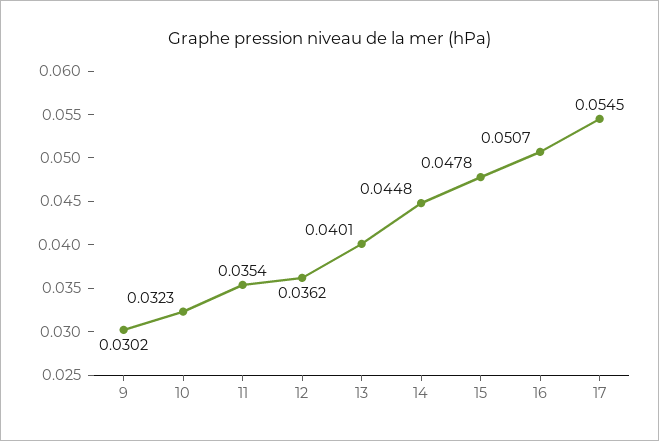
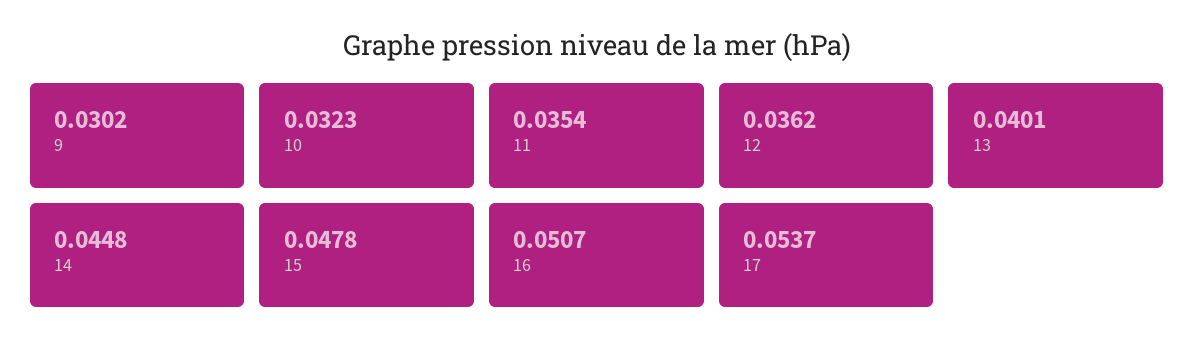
  {
    "9": 0.0302,
    "10": 0.0323,
    "11": 0.0354,
    "12": 0.0362,
    "13": 0.0401,
    "14": 0.0448,
    "15": 0.0478,
    "16": 0.0507,
-   "17": 0.0545
+   "17": 0.0537
  }

